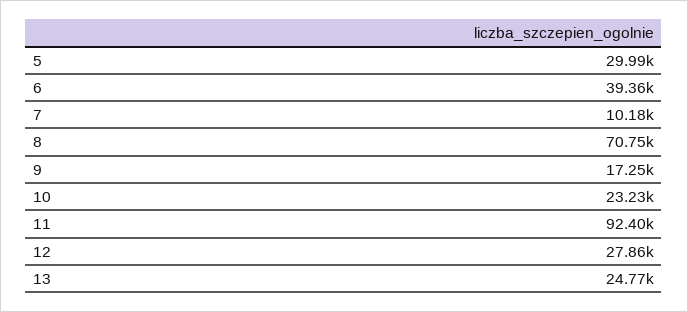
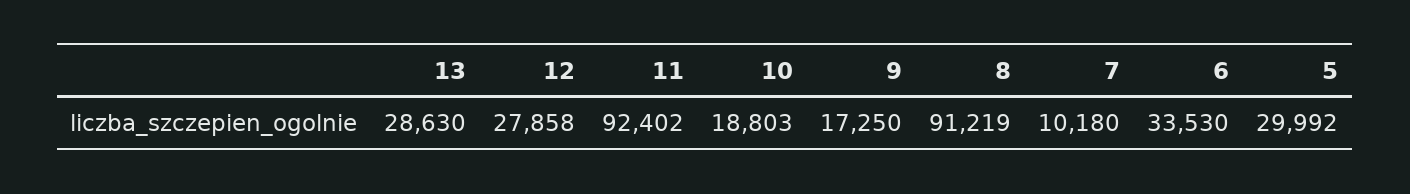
  {
    "5": 29992,
-   "6": 39360,
+   "6": 33530,
    "7": 10180,
-   "8": 70750,
+   "8": 91219,
    "9": 17250,
-   "10": 23230,
+   "10": 18803,
    "11": 92402,
    "12": 27858,
-   "13": 24770
+   "13": 28630
  }

